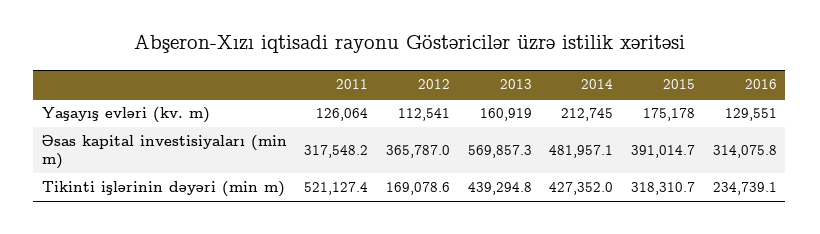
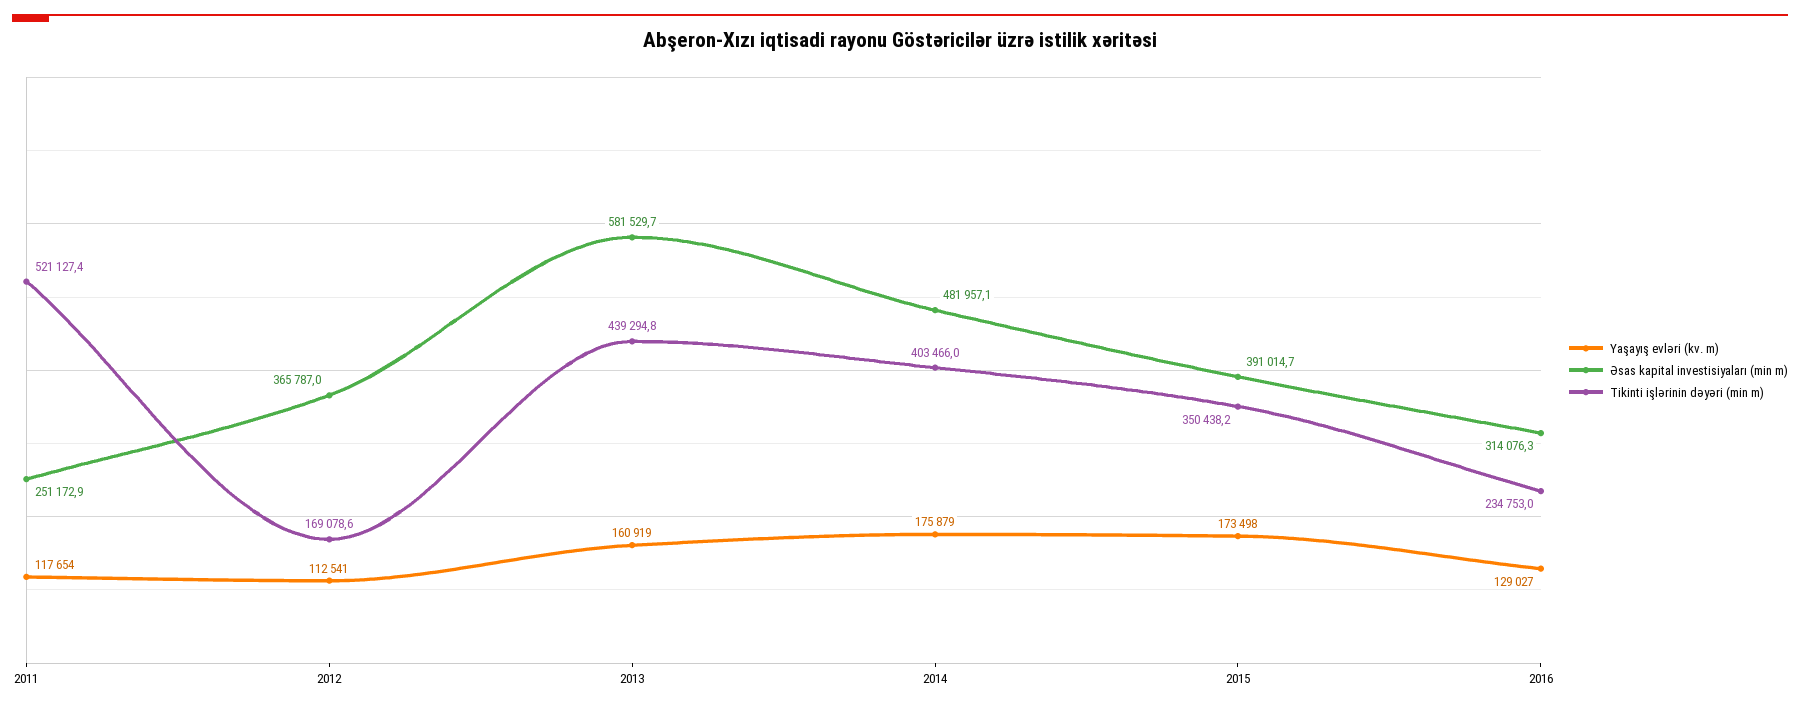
  {
    "Yaşayış evləri (kv. m)": {
-     "2011": 126064,
+     "2011": 117654,
      "2012": 112541,
      "2013": 160919,
-     "2014": 212745,
+     "2014": 175879,
-     "2015": 175178,
+     "2015": 173498,
-     "2016": 129551
+     "2016": 129027
    },
    "Əsas kapital investisiyaları (min m)": {
-     "2011": 317548.2,
+     "2011": 251172.9,
      "2012": 365787,
-     "2013": 569857.3,
+     "2013": 581529.7,
      "2014": 481957.1,
      "2015": 391014.7,
-     "2016": 314075.8
+     "2016": 314076.3
    },
    "Tikinti işlərinin dəyəri (min m)": {
      "2011": 521127.4,
      "2012": 169078.6,
      "2013": 439294.8,
-     "2014": 427352,
+     "2014": 403466,
-     "2015": 318310.7,
+     "2015": 350438.2,
-     "2016": 234739.1
+     "2016": 234753
    }
  }

